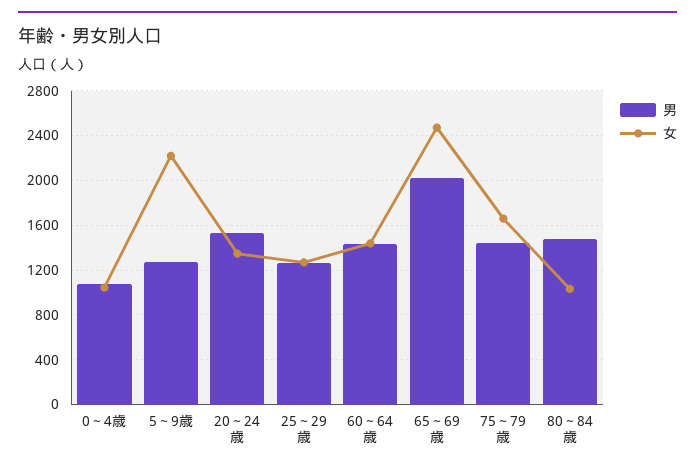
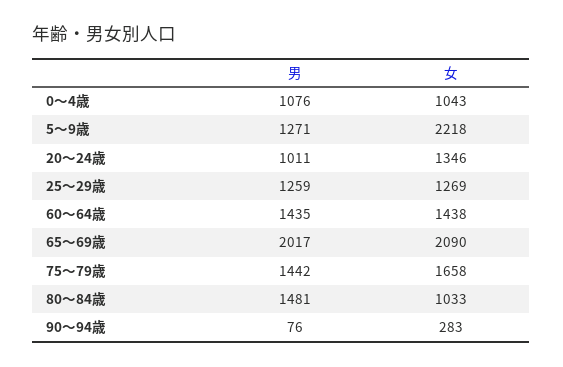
  {
    "男": {
      "0～4歳": 1076,
      "5～9歳": 1271,
-     "20～24歳": 1500,
+     "20～24歳": 1011,
      "25～29歳": 1259,
      "60～64歳": 1435,
      "65～69歳": 2017,
      "75～79歳": 1442,
-     "80～84歳": 1481
+     "80～84歳": 1481,
+     "90～94歳": 76
    },
    "女": {
      "0～4歳": 1043,
      "5～9歳": 2218,
      "20～24歳": 1346,
      "25～29歳": 1269,
      "60～64歳": 1438,
-     "65～69歳": 2500,
+     "65～69歳": 2090,
      "75～79歳": 1658,
-     "80～84歳": 1033
+     "80～84歳": 1033,
+     "90～94歳": 283
    }
  }

